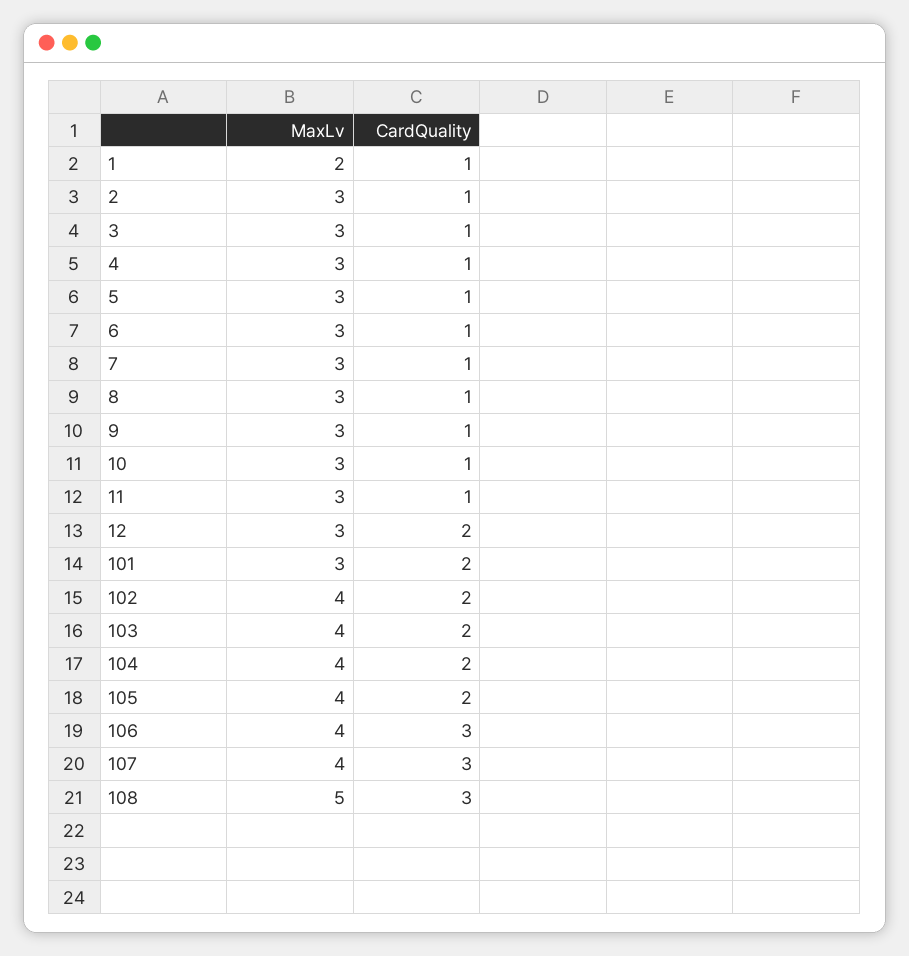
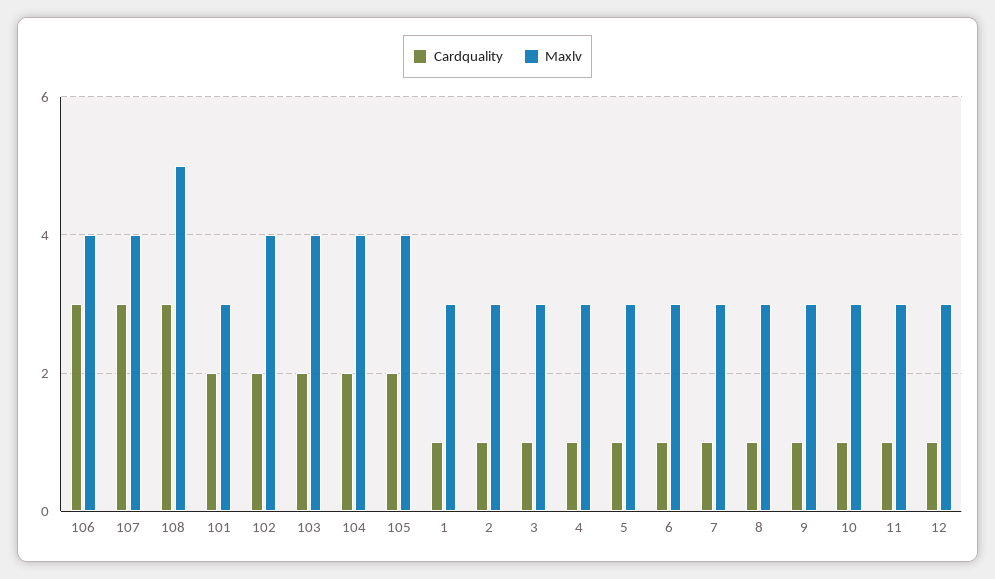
  {
    "MaxLv": {
-     "1": 2,
+     "1": 3,
      "2": 3,
      "3": 3,
      "4": 3,
      "5": 3,
      "6": 3,
      "7": 3,
      "8": 3,
      "9": 3,
      "10": 3,
      "11": 3,
      "12": 3,
      "101": 3,
      "102": 4,
      "103": 4,
      "104": 4,
      "105": 4,
      "106": 4,
      "107": 4,
      "108": 5
    },
    "CardQuality": {
      "1": 1,
      "2": 1,
      "3": 1,
      "4": 1,
      "5": 1,
      "6": 1,
      "7": 1,
      "8": 1,
      "9": 1,
      "10": 1,
      "11": 1,
-     "12": 2,
+     "12": 1,
      "101": 2,
      "102": 2,
      "103": 2,
      "104": 2,
      "105": 2,
      "106": 3,
      "107": 3,
      "108": 3
    }
  }

